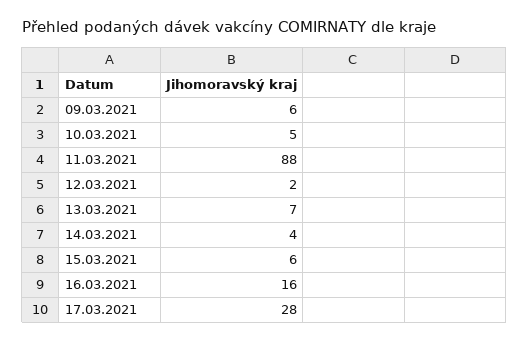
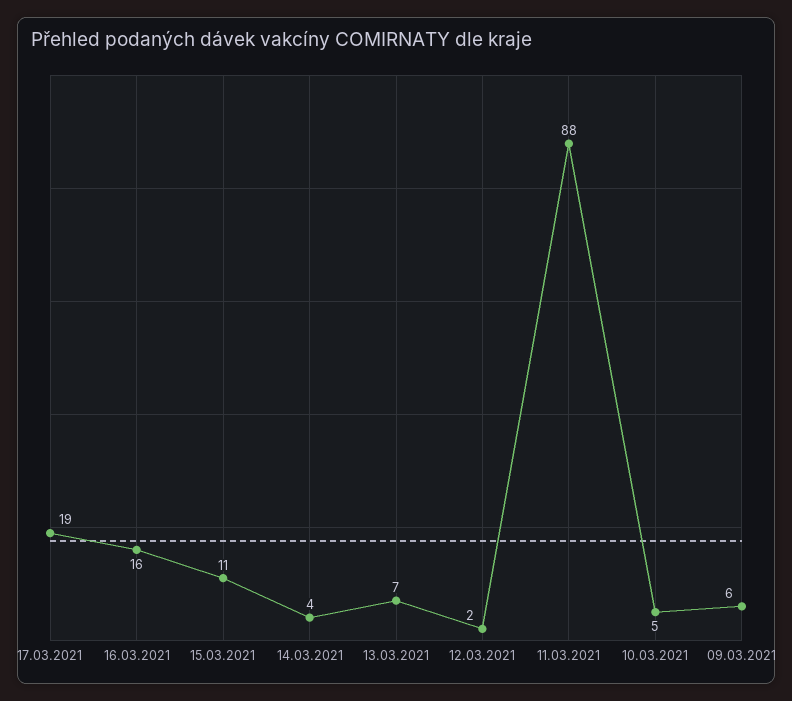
  {
    "09.03.2021": 6,
    "10.03.2021": 5,
    "11.03.2021": 88,
    "12.03.2021": 2,
    "13.03.2021": 7,
    "14.03.2021": 4,
-   "15.03.2021": 6,
+   "15.03.2021": 11,
    "16.03.2021": 16,
-   "17.03.2021": 28
+   "17.03.2021": 19
  }

